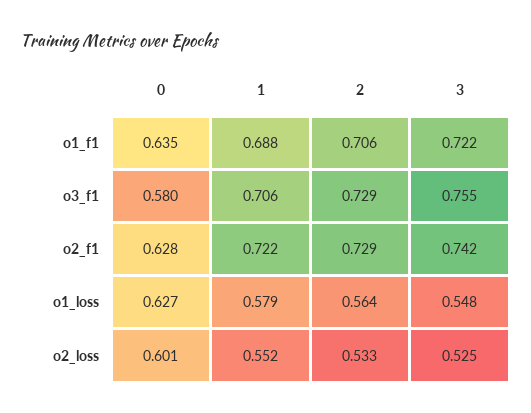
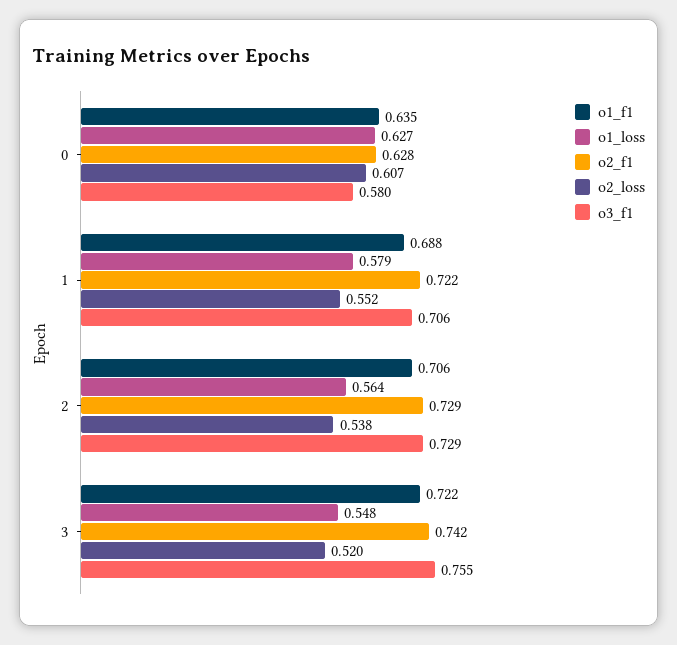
  {
    "o1_f1": {
      "0": 0.635,
      "1": 0.688,
      "2": 0.706,
      "3": 0.722
    },
    "o3_f1": {
      "0": 0.58,
      "1": 0.706,
      "2": 0.729,
      "3": 0.755
    },
    "o2_f1": {
      "0": 0.628,
      "1": 0.722,
      "2": 0.729,
      "3": 0.742
    },
    "o1_loss": {
      "0": 0.627,
      "1": 0.579,
      "2": 0.564,
      "3": 0.548
    },
    "o2_loss": {
-     "0": 0.601,
+     "0": 0.607,
      "1": 0.552,
-     "2": 0.533,
+     "2": 0.538,
-     "3": 0.525
+     "3": 0.52
    }
  }

